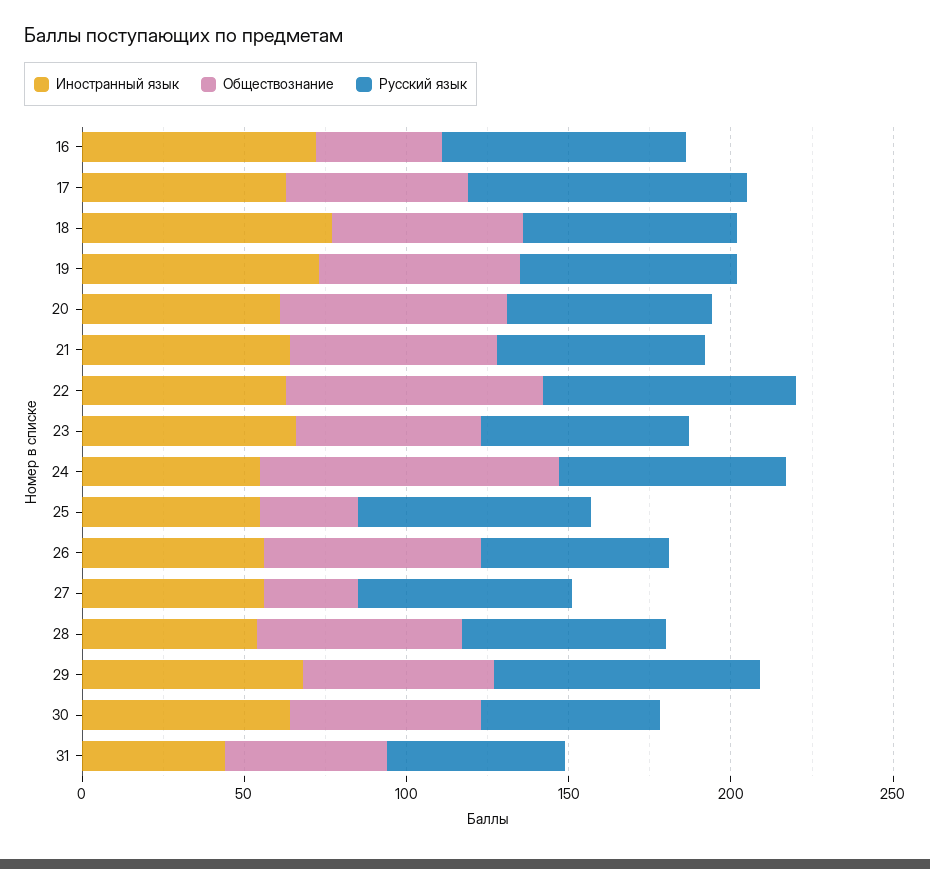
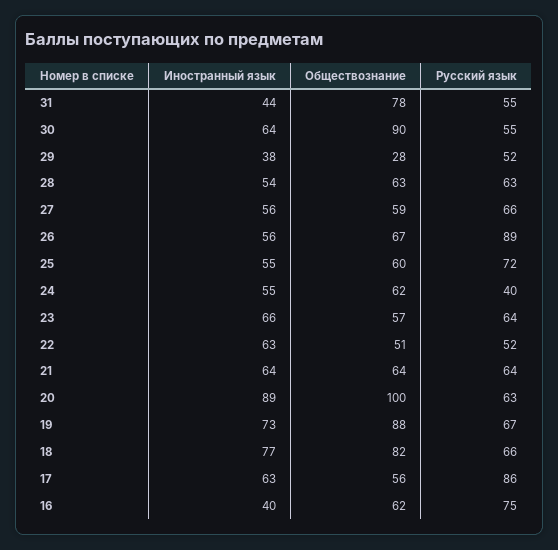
  {
    "Иностранный язык": {
-     "16": 70,
+     "16": 40,
      "17": 63,
      "18": 77,
      "19": 73,
-     "20": 60,
+     "20": 89,
      "21": 64,
      "22": 63,
      "23": 66,
      "24": 55,
      "25": 55,
      "26": 56,
      "27": 56,
      "28": 54,
-     "29": 70,
+     "29": 38,
      "30": 64,
      "31": 44
    },
    "Обществознание": {
-     "16": 40,
+     "16": 62,
      "17": 56,
-     "18": 60,
+     "18": 82,
-     "19": 60,
+     "19": 88,
-     "20": 70,
+     "20": 100,
      "21": 64,
-     "22": 80,
+     "22": 51,
      "23": 57,
-     "24": 90,
+     "24": 62,
-     "25": 30,
+     "25": 60,
      "26": 67,
-     "27": 30,
+     "27": 59,
      "28": 63,
-     "29": 60,
+     "29": 28,
-     "30": 60,
+     "30": 90,
-     "31": 50
+     "31": 78
    },
    "Русский язык": {
      "16": 75,
      "17": 86,
      "18": 66,
      "19": 67,
      "20": 63,
      "21": 64,
-     "22": 80,
+     "22": 52,
      "23": 64,
-     "24": 70,
+     "24": 40,
      "25": 72,
-     "26": 60,
+     "26": 89,
      "27": 66,
      "28": 63,
-     "29": 80,
+     "29": 52,
      "30": 55,
      "31": 55
    }
  }

